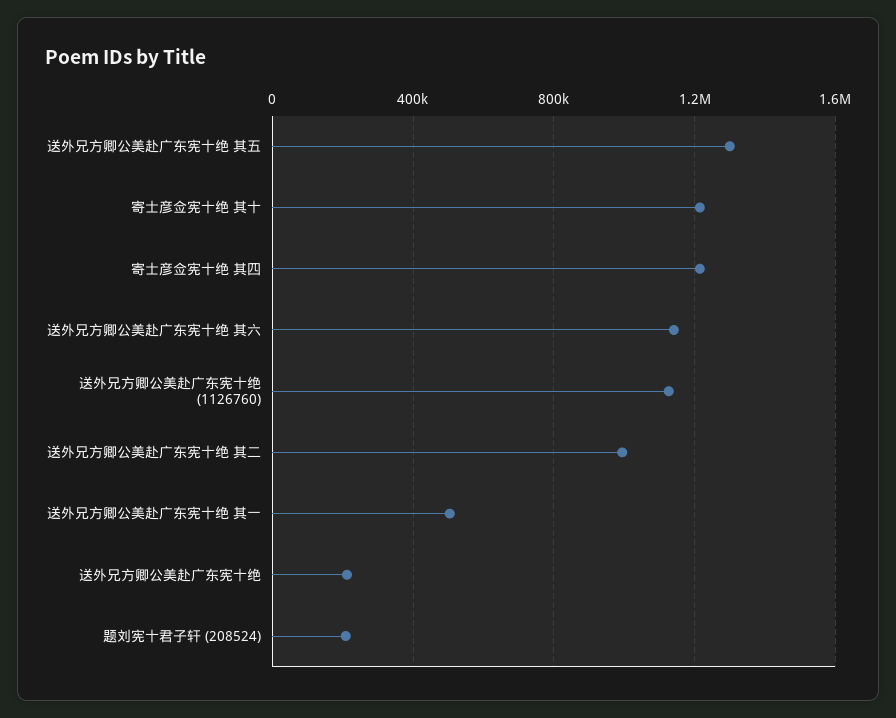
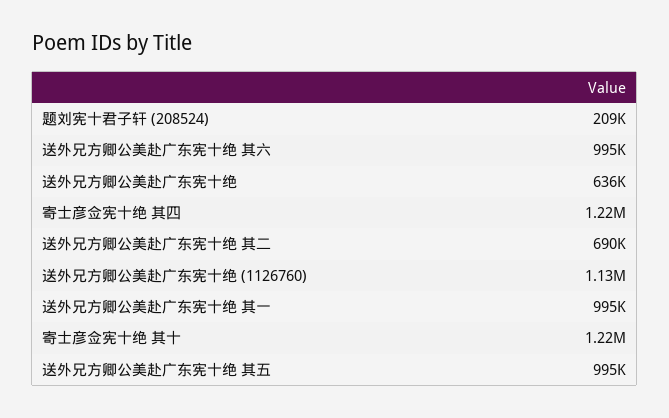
  {
-   "送外兄方卿公美赴广东宪十绝 其五": 1300000,
+   "送外兄方卿公美赴广东宪十绝 其五": 995000,
    "寄士彦佥宪十绝 其十": 1220000,
    "寄士彦佥宪十绝 其四": 1220000,
-   "送外兄方卿公美赴广东宪十绝 其六": 1150000,
+   "送外兄方卿公美赴广东宪十绝 其六": 995000,
    "送外兄方卿公美赴广东宪十绝 (1126760)": 1130000,
-   "送外兄方卿公美赴广东宪十绝 其二": 1000000,
+   "送外兄方卿公美赴广东宪十绝 其二": 690000,
-   "送外兄方卿公美赴广东宪十绝 其一": 500000,
+   "送外兄方卿公美赴广东宪十绝 其一": 995000,
-   "送外兄方卿公美赴广东宪十绝": 200000,
+   "送外兄方卿公美赴广东宪十绝": 636000,
    "题刘宪十君子轩 (208524)": 209000
  }

